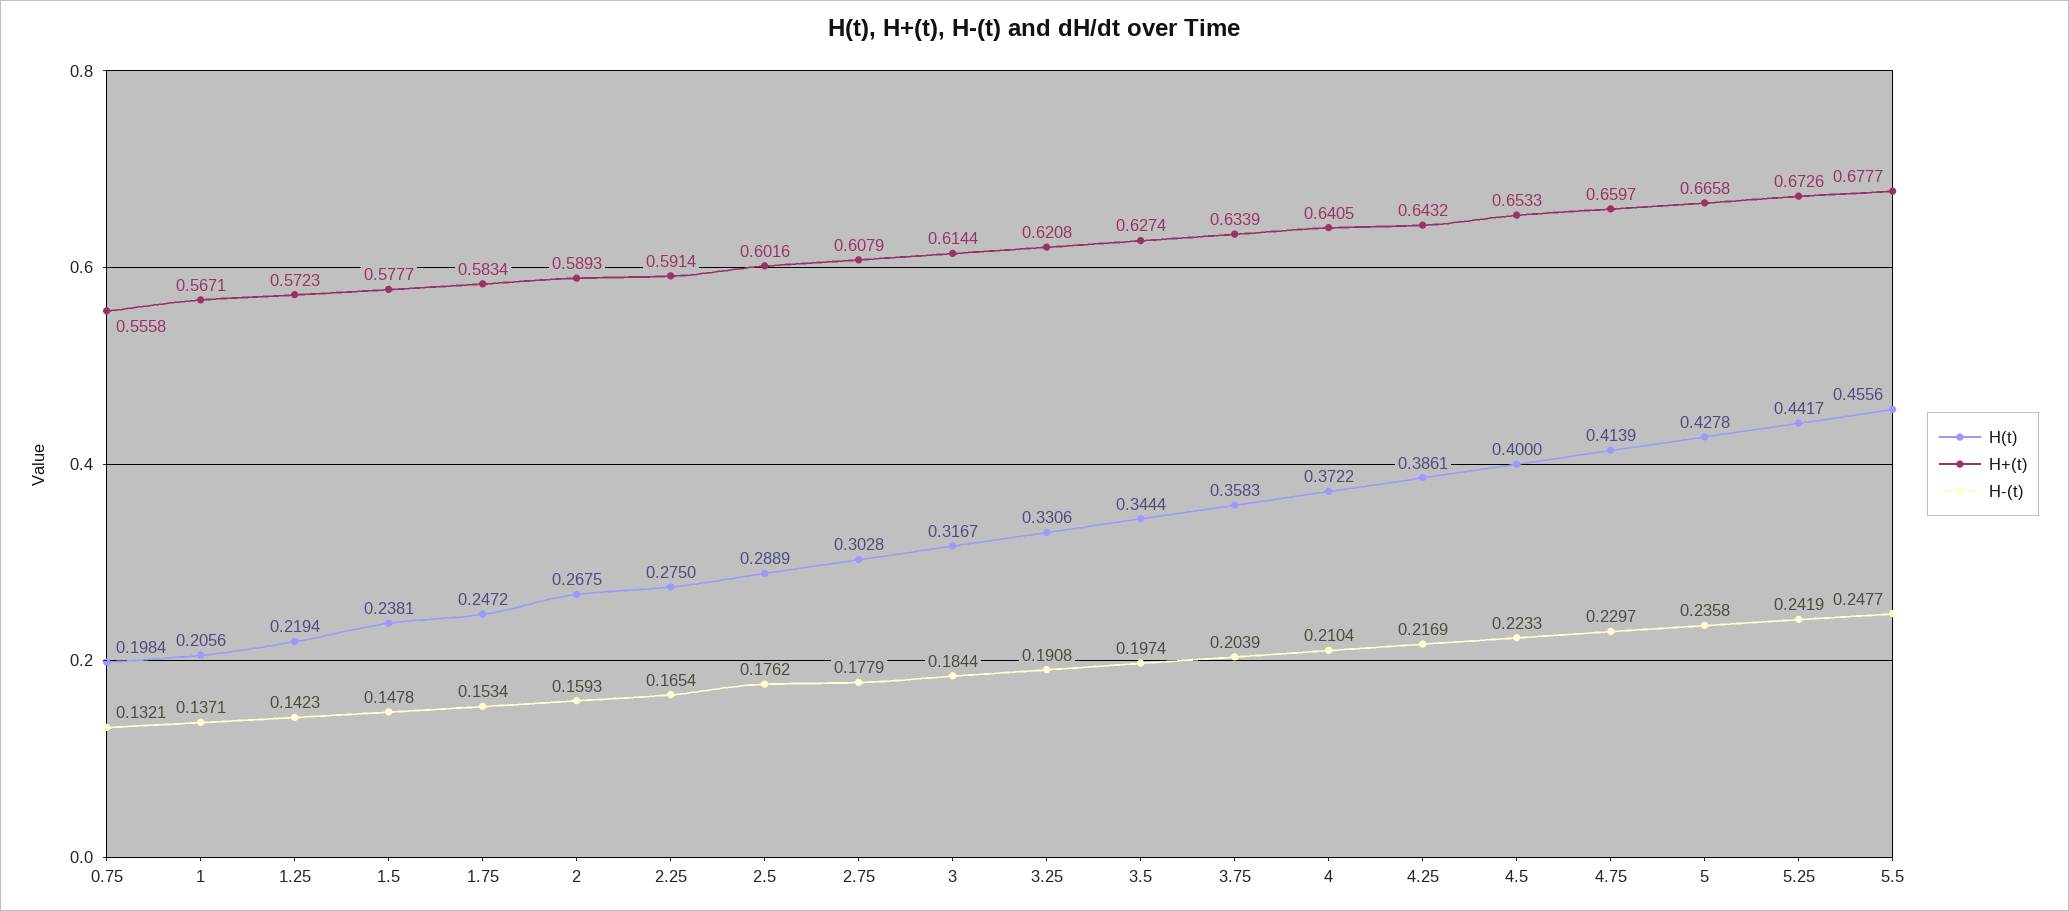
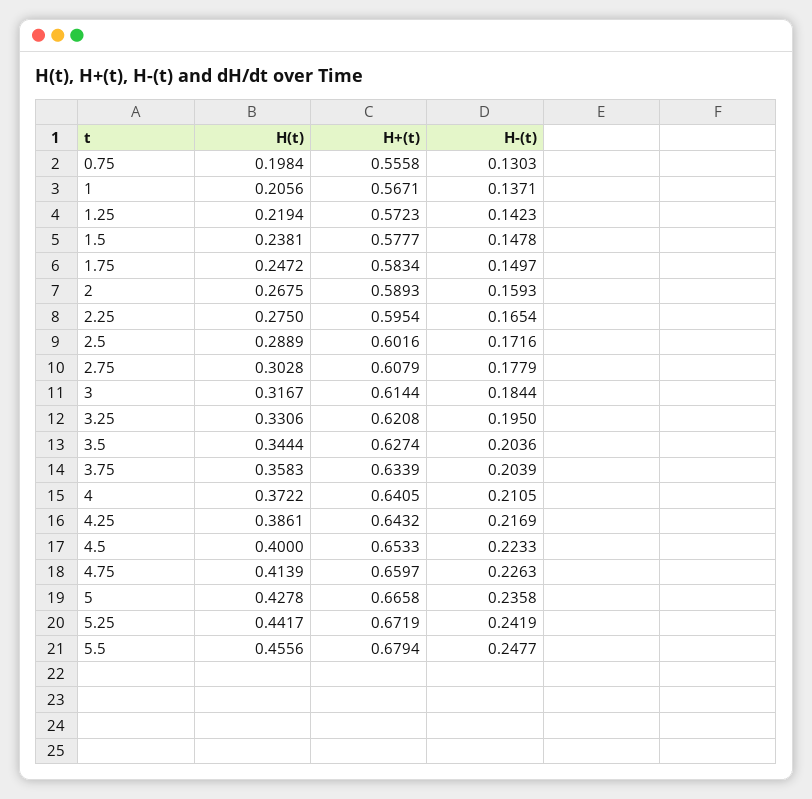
  {
    "H(t)": {
      "0.75": 0.1984,
      "1": 0.2056,
      "1.25": 0.2194,
      "1.5": 0.2381,
      "1.75": 0.2472,
      "2": 0.2675,
      "2.25": 0.275,
      "2.5": 0.2889,
      "2.75": 0.3028,
      "3": 0.3167,
      "3.25": 0.3306,
      "3.5": 0.3444,
      "3.75": 0.3583,
      "4": 0.3722,
      "4.25": 0.3861,
      "4.5": 0.4,
      "4.75": 0.4139,
      "5": 0.4278,
      "5.25": 0.4417,
      "5.5": 0.4556
    },
    "H+(t)": {
      "0.75": 0.5558,
      "1": 0.5671,
      "1.25": 0.5723,
      "1.5": 0.5777,
      "1.75": 0.5834,
      "2": 0.5893,
-     "2.25": 0.5914,
+     "2.25": 0.5954,
      "2.5": 0.6016,
      "2.75": 0.6079,
      "3": 0.6144,
      "3.25": 0.6208,
      "3.5": 0.6274,
      "3.75": 0.6339,
      "4": 0.6405,
      "4.25": 0.6432,
      "4.5": 0.6533,
      "4.75": 0.6597,
      "5": 0.6658,
-     "5.25": 0.6726,
+     "5.25": 0.6719,
-     "5.5": 0.6777
+     "5.5": 0.6794
    },
    "H-(t)": {
-     "0.75": 0.1321,
+     "0.75": 0.1303,
      "1": 0.1371,
      "1.25": 0.1423,
      "1.5": 0.1478,
-     "1.75": 0.1534,
+     "1.75": 0.1497,
      "2": 0.1593,
      "2.25": 0.1654,
-     "2.5": 0.1762,
+     "2.5": 0.1716,
      "2.75": 0.1779,
      "3": 0.1844,
-     "3.25": 0.1908,
+     "3.25": 0.195,
-     "3.5": 0.1974,
+     "3.5": 0.2036,
      "3.75": 0.2039,
-     "4": 0.2104,
+     "4": 0.2105,
      "4.25": 0.2169,
      "4.5": 0.2233,
-     "4.75": 0.2297,
+     "4.75": 0.2263,
      "5": 0.2358,
      "5.25": 0.2419,
      "5.5": 0.2477
    }
  }

